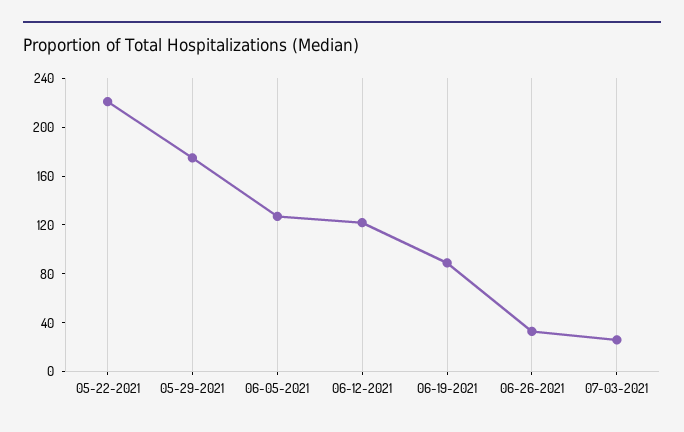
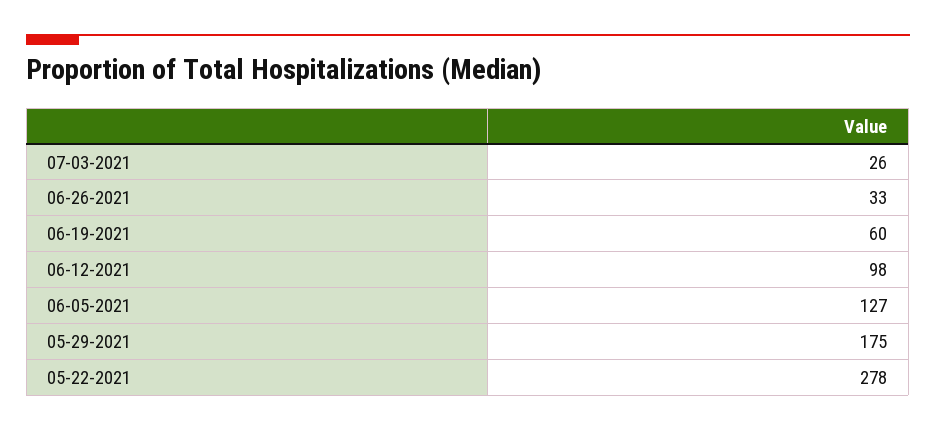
  {
-   "05-22-2021": 220,
+   "05-22-2021": 278,
    "05-29-2021": 175,
    "06-05-2021": 127,
-   "06-12-2021": 120,
+   "06-12-2021": 98,
-   "06-19-2021": 90,
+   "06-19-2021": 60,
    "06-26-2021": 33,
    "07-03-2021": 26
  }

